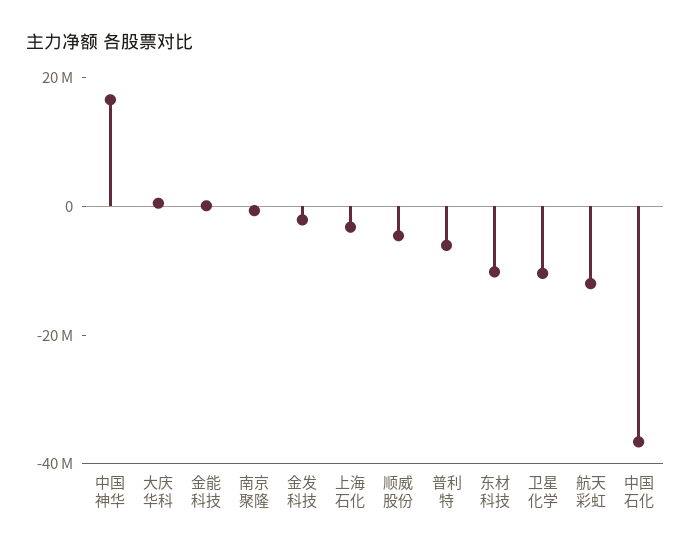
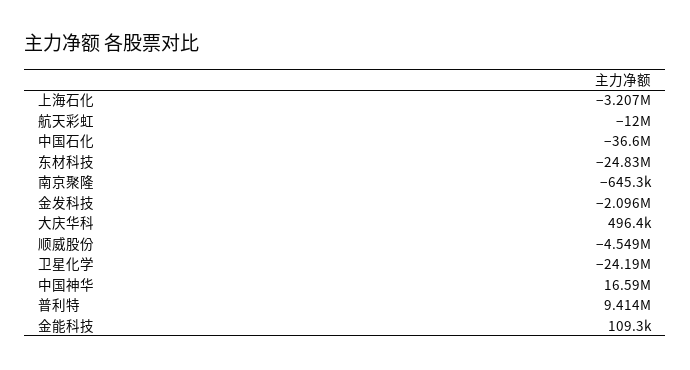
  {
    "中国神华": 16590000,
    "大庆华科": 496400,
    "金能科技": 109300,
    "南京聚隆": -645300,
    "金发科技": -2096000,
    "上海石化": -3207000,
    "顺威股份": -4549000,
-   "普利特": -5000000,
+   "普利特": 9414000,
-   "东材科技": -10000000,
+   "东材科技": -24830000,
-   "卫星化学": -10000000,
+   "卫星化学": -24190000,
    "航天彩虹": -12000000,
    "中国石化": -36600000
  }

